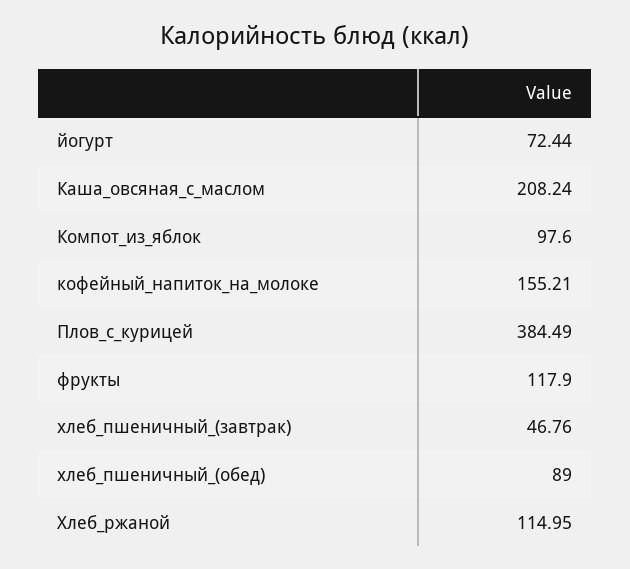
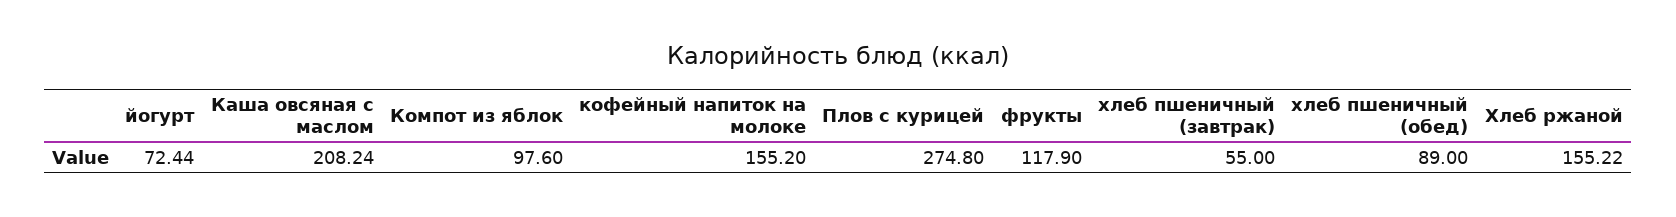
  {
    "йогурт": 72.44,
    "Каша_овсяная_с_маслом": 208.24,
    "Компот_из_яблок": 97.6,
-   "кофейный_напиток_на_молоке": 155.21,
+   "кофейный_напиток_на_молоке": 155.2,
-   "Плов_с_курицей": 384.49,
+   "Плов_с_курицей": 274.8,
    "фрукты": 117.9,
-   "хлеб_пшеничный_(завтрак)": 46.76,
+   "хлеб_пшеничный_(завтрак)": 55,
    "хлеб_пшеничный_(обед)": 89,
-   "Хлеб_ржаной": 114.95
+   "Хлеб_ржаной": 155.22
  }

